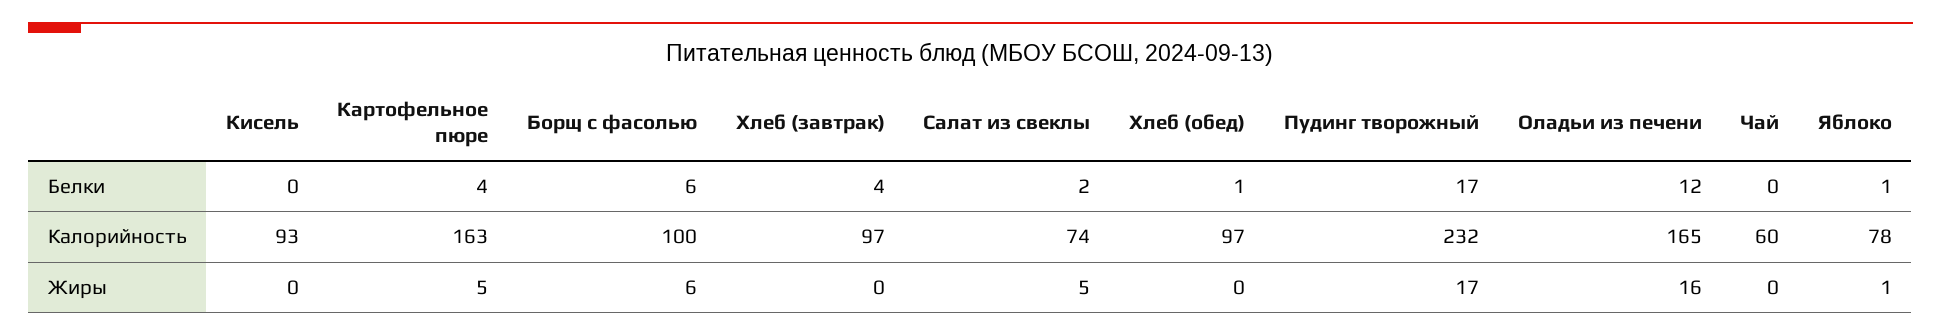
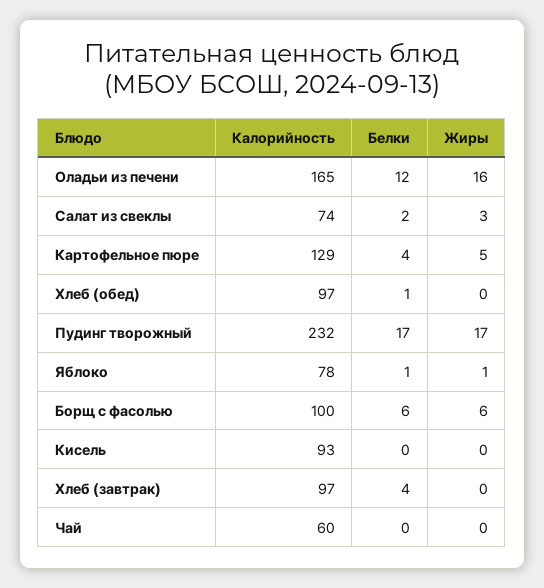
  {
    "Кисель": {
      "Белки": 0,
      "Калорийность": 93,
      "Жиры": 0
    },
    "Картофельное пюре": {
      "Белки": 4,
-     "Калорийность": 163,
+     "Калорийность": 129,
      "Жиры": 5
    },
    "Борщ с фасолью": {
      "Белки": 6,
      "Калорийность": 100,
      "Жиры": 6
    },
    "Хлеб (завтрак)": {
      "Белки": 4,
      "Калорийность": 97,
      "Жиры": 0
    },
    "Салат из свеклы": {
      "Белки": 2,
      "Калорийность": 74,
-     "Жиры": 5
+     "Жиры": 3
    },
    "Хлеб (обед)": {
      "Белки": 1,
      "Калорийность": 97,
      "Жиры": 0
    },
    "Пудинг творожный": {
      "Белки": 17,
      "Калорийность": 232,
      "Жиры": 17
    },
    "Оладьи из печени": {
      "Белки": 12,
      "Калорийность": 165,
      "Жиры": 16
    },
    "Чай": {
      "Белки": 0,
      "Калорийность": 60,
      "Жиры": 0
    },
    "Яблоко": {
      "Белки": 1,
      "Калорийность": 78,
      "Жиры": 1
    }
  }

